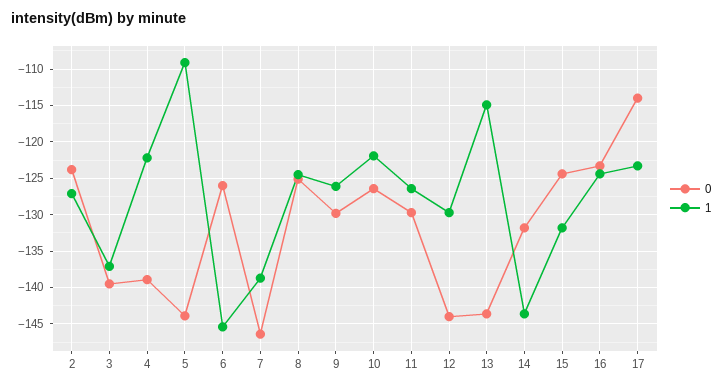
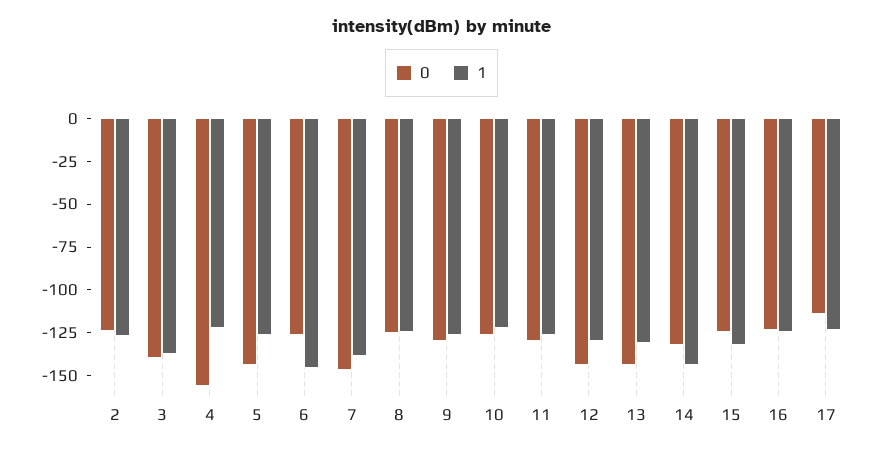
  {
    "0": {
      "2": -124,
      "3": -140,
-     "4": -139,
+     "4": -155,
      "5": -144,
      "6": -126,
      "7": -146,
      "8": -125,
      "9": -130,
      "10": -126,
      "11": -130,
      "12": -144,
      "13": -144,
      "14": -132,
      "15": -124,
      "16": -123,
      "17": -114
    },
    "1": {
      "2": -127,
      "3": -137,
      "4": -122,
-     "5": -109,
+     "5": -125,
      "6": -145,
      "7": -139,
      "8": -125,
      "9": -126,
      "10": -122,
      "11": -126,
      "12": -130,
-     "13": -115,
+     "13": -130,
      "14": -144,
      "15": -132,
      "16": -124,
      "17": -123
    }
  }

